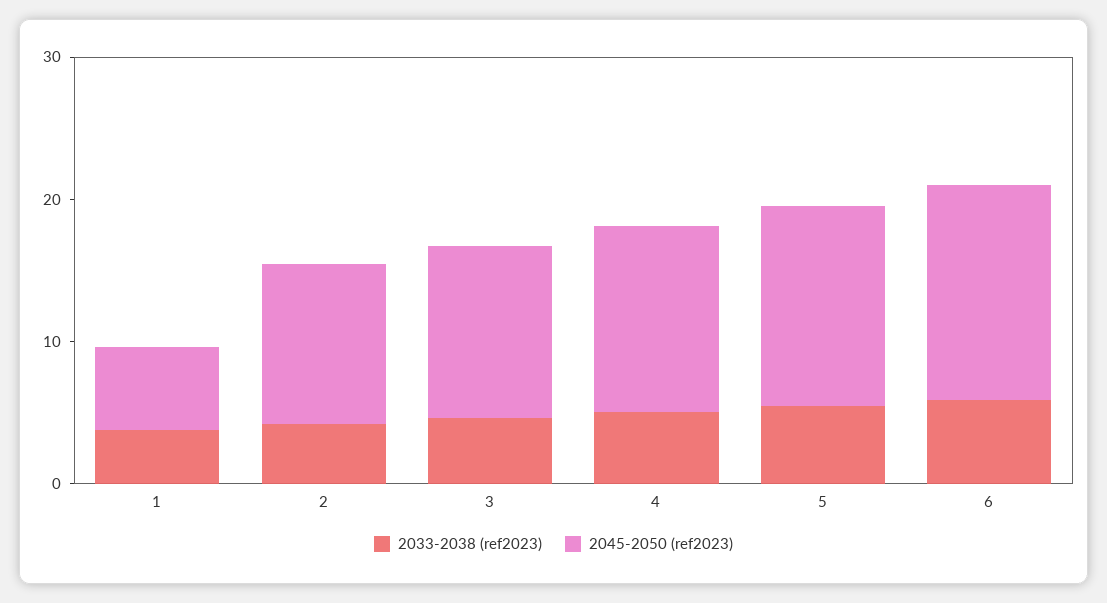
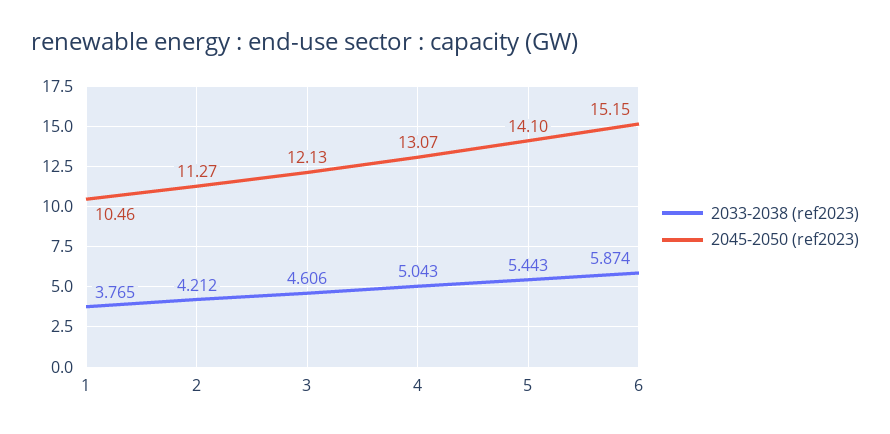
  {
    "2033-2038 (ref2023)": {
      "1": 3.765,
      "2": 4.212,
      "3": 4.606,
      "4": 5.043,
      "5": 5.443,
      "6": 5.874
    },
    "2045-2050 (ref2023)": {
-     "1": 6,
+     "1": 10.46,
      "2": 11.27,
      "3": 12.13,
      "4": 13.07,
      "5": 14.1,
      "6": 15.15
    }
  }

